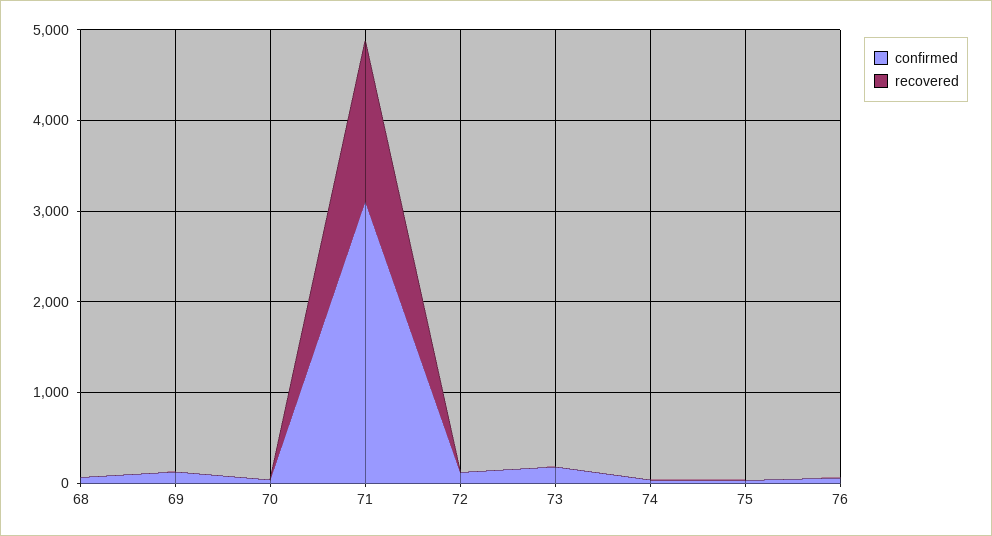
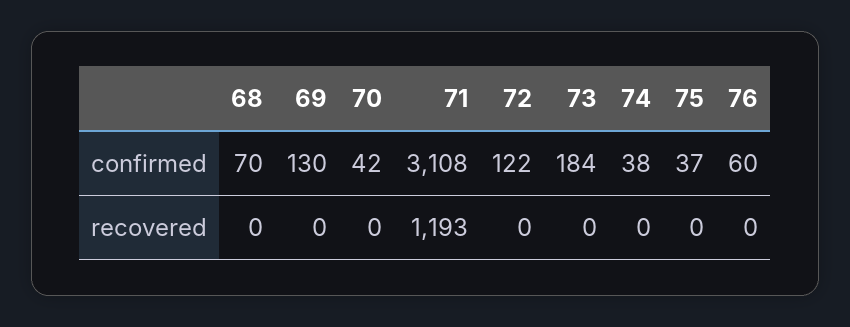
  {
    "confirmed": {
      "68": 70,
      "69": 130,
      "70": 42,
      "71": 3108,
      "72": 122,
      "73": 184,
      "74": 38,
      "75": 37,
      "76": 60
    },
    "recovered": {
      "68": 0,
      "69": 0,
      "70": 0,
-     "71": 1800,
+     "71": 1193,
      "72": 0,
      "73": 0,
      "74": 0,
      "75": 0,
      "76": 0
    }
  }

